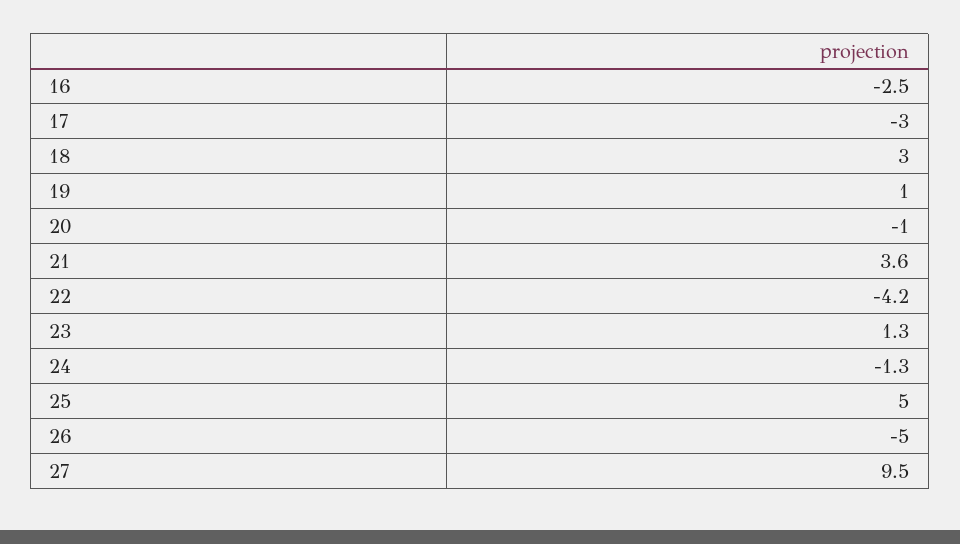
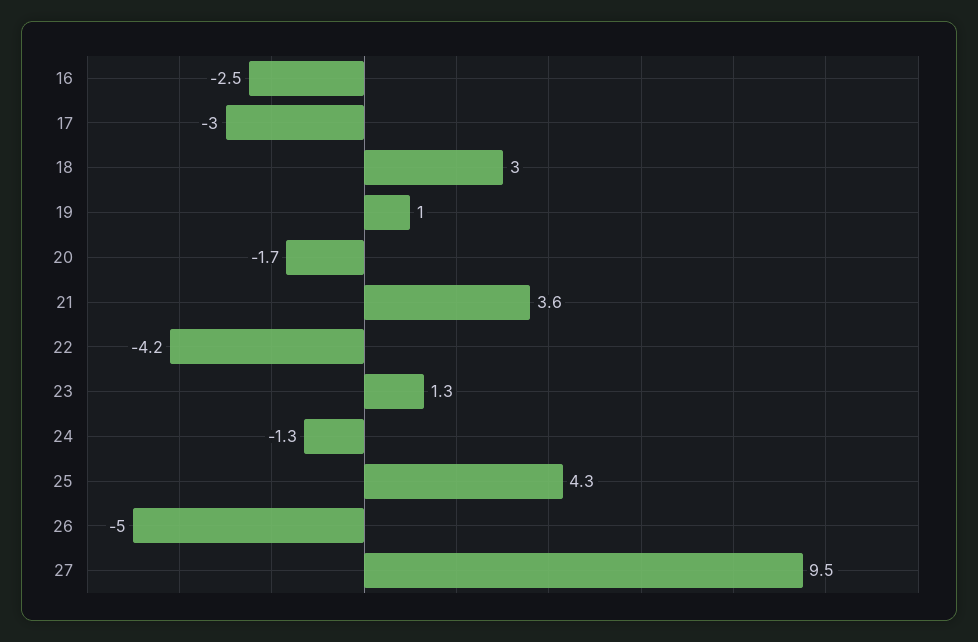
  {
    "16": -2.5,
    "17": -3,
    "18": 3,
    "19": 1,
-   "20": -1,
+   "20": -1.7,
    "21": 3.6,
    "22": -4.2,
    "23": 1.3,
    "24": -1.3,
-   "25": 5,
+   "25": 4.3,
    "26": -5,
    "27": 9.5
  }

